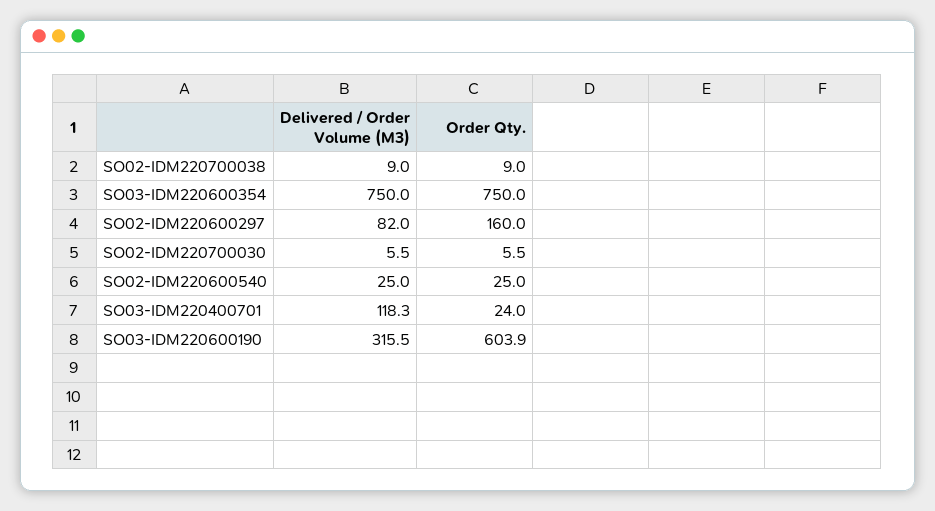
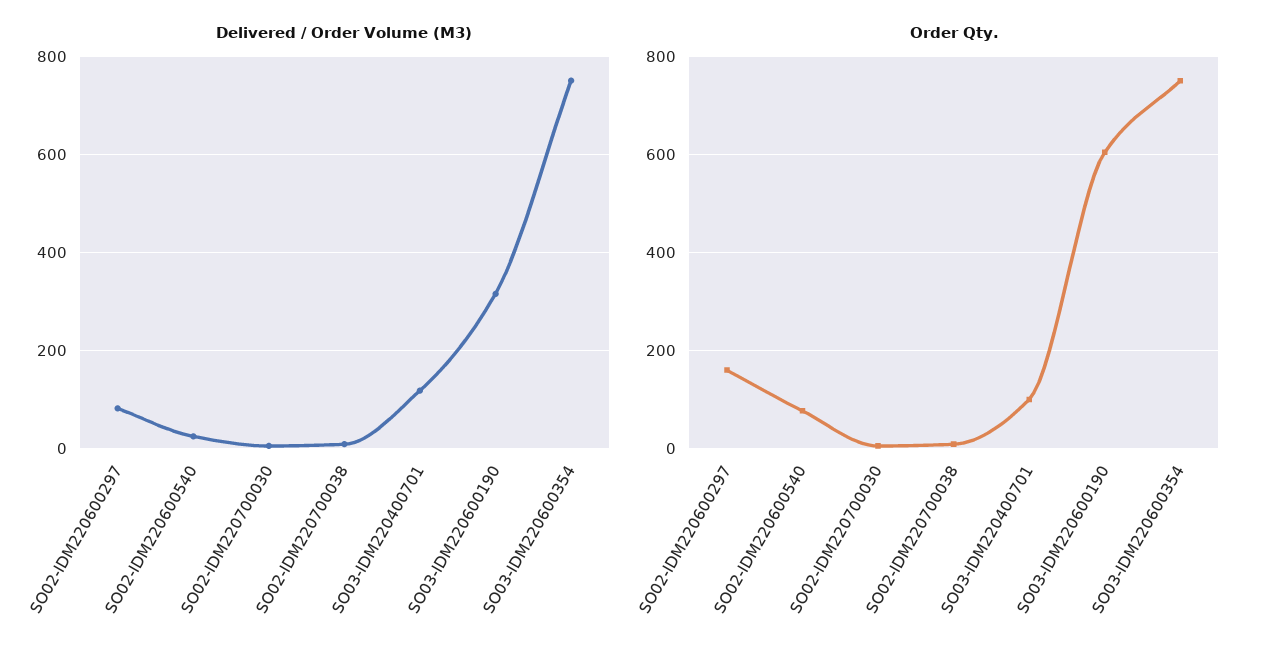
  {
    "Delivered / Order Volume (M3)": {
      "SO02-IDM220700038": 9,
      "SO03-IDM220600354": 750,
      "SO02-IDM220600297": 82,
      "SO02-IDM220700030": 5.5,
      "SO02-IDM220600540": 25,
      "SO03-IDM220400701": 118.3,
      "SO03-IDM220600190": 315.5
    },
    "Order Qty.": {
      "SO02-IDM220700038": 9,
      "SO03-IDM220600354": 750,
      "SO02-IDM220600297": 160,
      "SO02-IDM220700030": 5.5,
-     "SO02-IDM220600540": 25,
+     "SO02-IDM220600540": 80,
-     "SO03-IDM220400701": 24,
+     "SO03-IDM220400701": 100,
      "SO03-IDM220600190": 603.9
    }
  }

